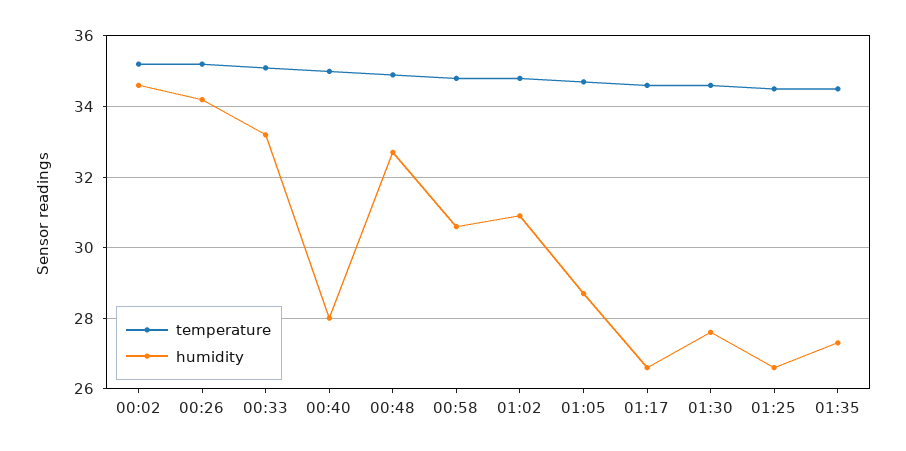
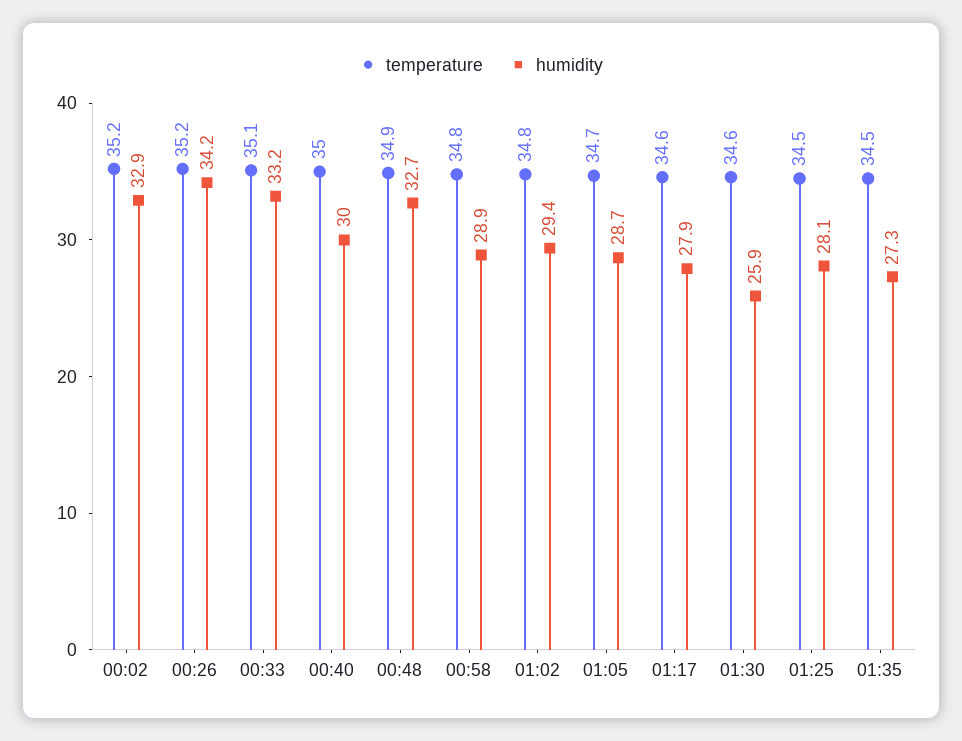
  {
    "temperature": {
      "00:02": 35.2,
      "00:26": 35.2,
      "00:33": 35.1,
      "00:40": 35,
      "00:48": 34.9,
      "00:58": 34.8,
      "01:02": 34.8,
      "01:05": 34.7,
      "01:17": 34.6,
      "01:30": 34.6,
      "01:25": 34.5,
      "01:35": 34.5
    },
    "humidity": {
-     "00:02": 34.5,
+     "00:02": 32.9,
      "00:26": 34.2,
      "00:33": 33.2,
-     "00:40": 28,
+     "00:40": 30,
      "00:48": 32.7,
-     "00:58": 30.5,
+     "00:58": 28.9,
-     "01:02": 31,
+     "01:02": 29.4,
      "01:05": 28.7,
-     "01:17": 26.5,
+     "01:17": 27.9,
-     "01:30": 27.5,
+     "01:30": 25.9,
-     "01:25": 26.5,
+     "01:25": 28.1,
      "01:35": 27.3
    }
  }

